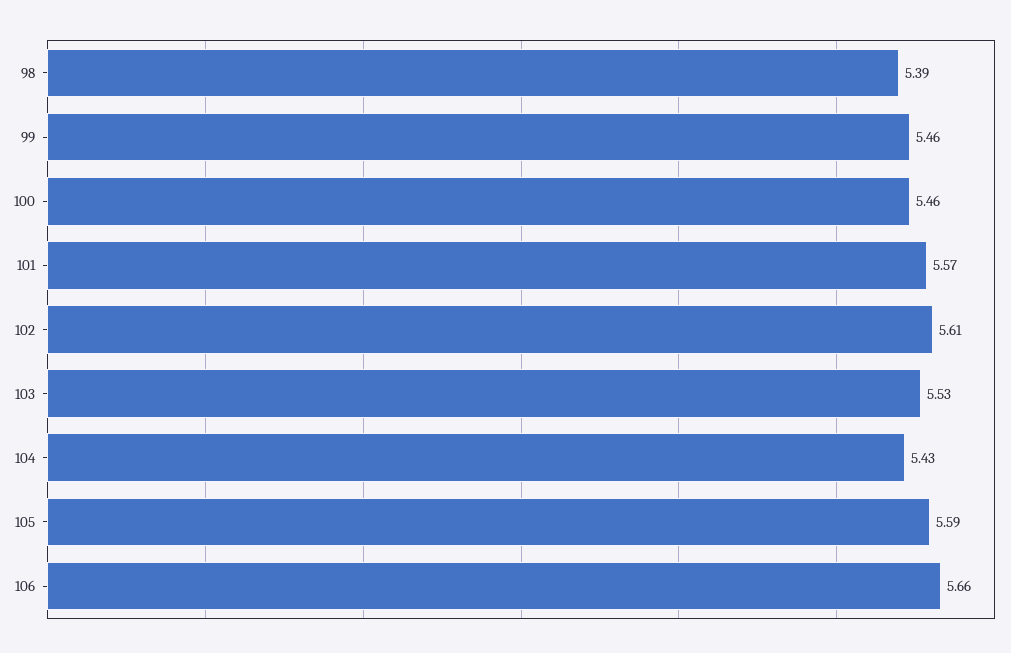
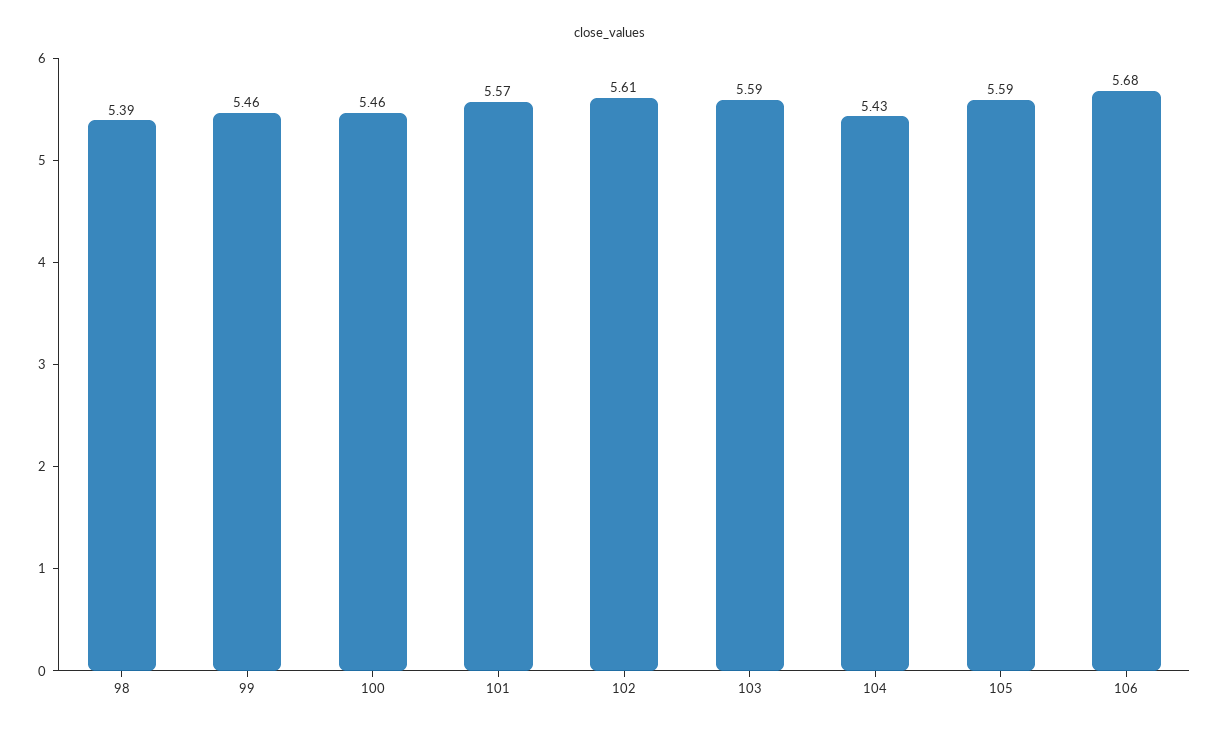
  {
    "98": 5.39,
    "99": 5.46,
    "100": 5.46,
    "101": 5.57,
    "102": 5.61,
-   "103": 5.53,
+   "103": 5.59,
    "104": 5.43,
    "105": 5.59,
-   "106": 5.66
+   "106": 5.68
  }

